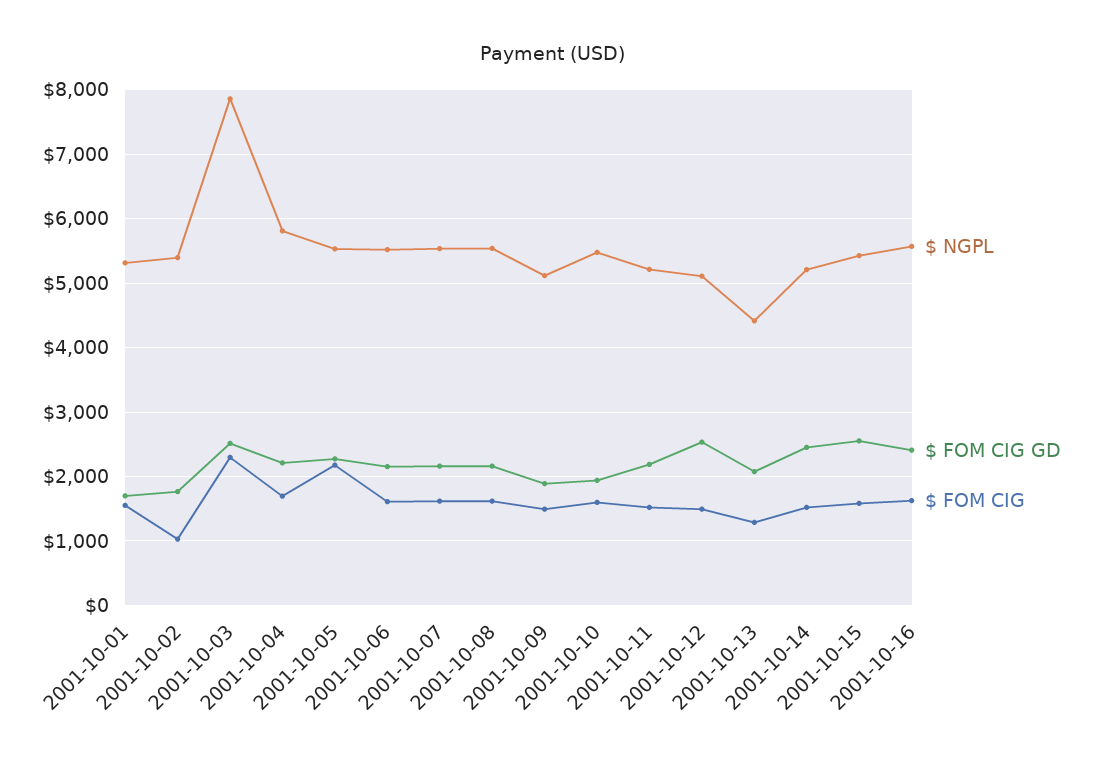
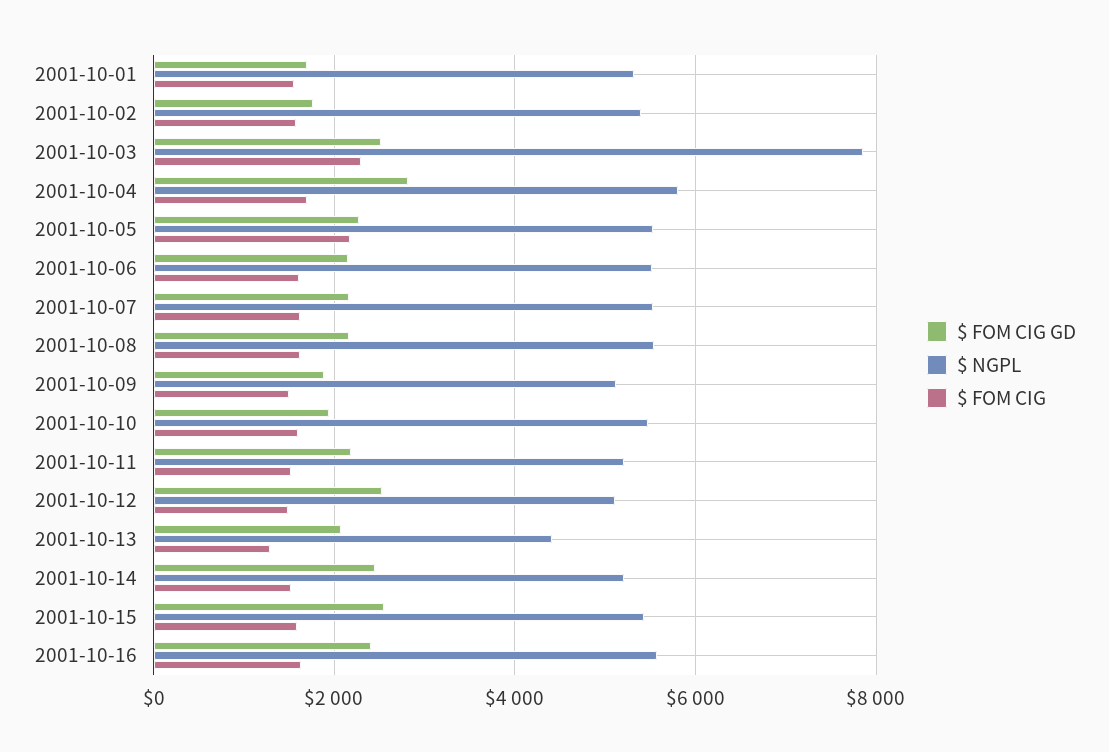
  {
    "$ NGPL": {
      "2001-10-01": 5300,
      "2001-10-02": 5400,
      "2001-10-03": 7900,
      "2001-10-04": 5800,
      "2001-10-05": 5500,
      "2001-10-06": 5500,
      "2001-10-07": 5500,
      "2001-10-08": 5500,
      "2001-10-09": 5100,
      "2001-10-10": 5500,
      "2001-10-11": 5200,
      "2001-10-12": 5100,
      "2001-10-13": 4400,
      "2001-10-14": 5200,
      "2001-10-15": 5400,
      "2001-10-16": 5600
    },
    "$ FOM CIG GD": {
      "2001-10-01": 1700,
      "2001-10-02": 1800,
      "2001-10-03": 2500,
-     "2001-10-04": 2200,
+     "2001-10-04": 2800,
      "2001-10-05": 2300,
      "2001-10-06": 2200,
      "2001-10-07": 2200,
      "2001-10-08": 2200,
      "2001-10-09": 1900,
      "2001-10-10": 1900,
      "2001-10-11": 2200,
      "2001-10-12": 2500,
      "2001-10-13": 2100,
      "2001-10-14": 2500,
      "2001-10-15": 2600,
      "2001-10-16": 2400
    },
    "$ FOM CIG": {
      "2001-10-01": 1600,
-     "2001-10-02": 1000,
+     "2001-10-02": 1600,
      "2001-10-03": 2300,
      "2001-10-04": 1700,
      "2001-10-05": 2200,
      "2001-10-06": 1600,
      "2001-10-07": 1600,
      "2001-10-08": 1600,
      "2001-10-09": 1500,
      "2001-10-10": 1600,
      "2001-10-11": 1500,
      "2001-10-12": 1500,
      "2001-10-13": 1300,
      "2001-10-14": 1500,
      "2001-10-15": 1600,
      "2001-10-16": 1600
    }
  }

